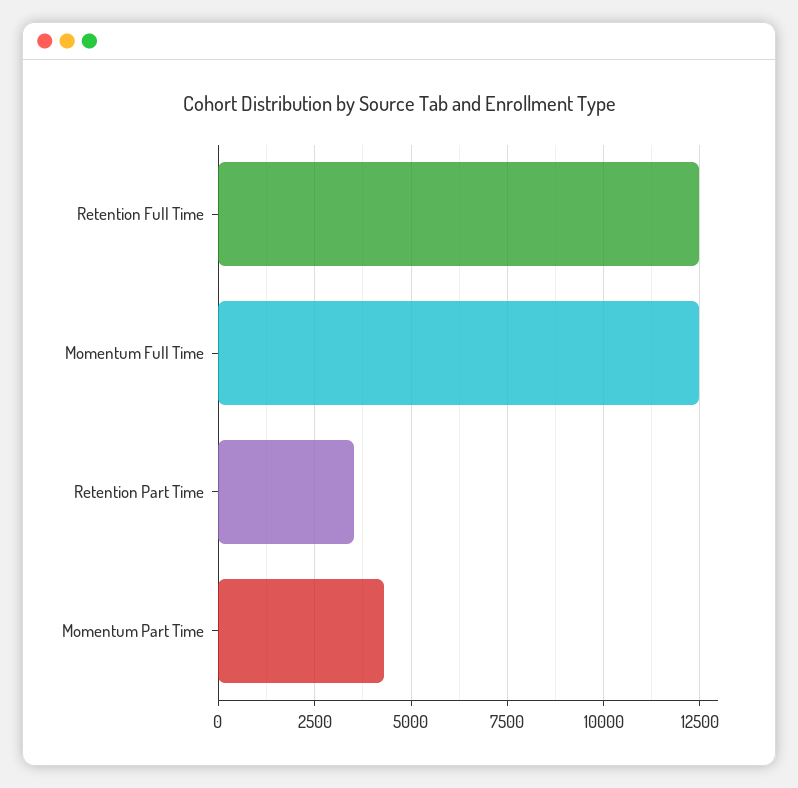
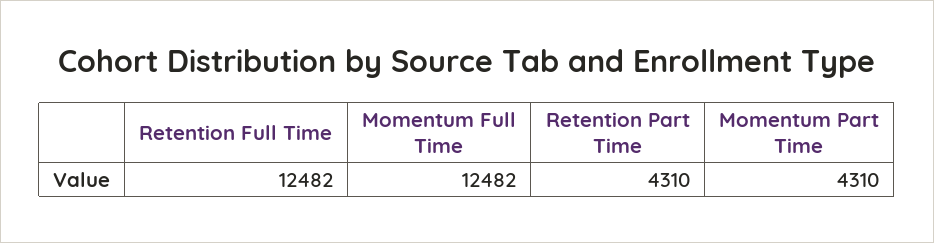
  {
    "Retention Full Time": 12482,
    "Momentum Full Time": 12482,
-   "Retention Part Time": 3500,
+   "Retention Part Time": 4310,
    "Momentum Part Time": 4310
  }

